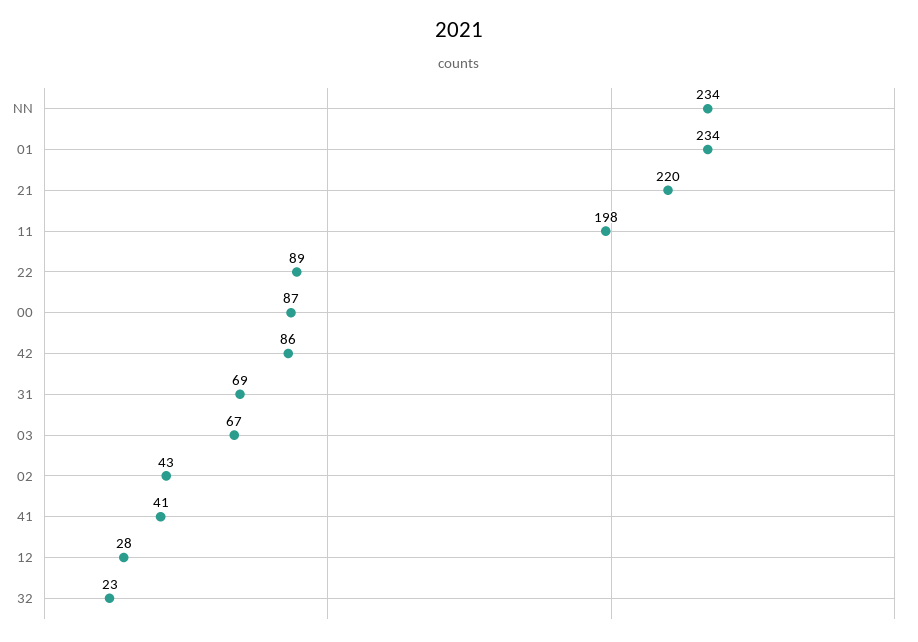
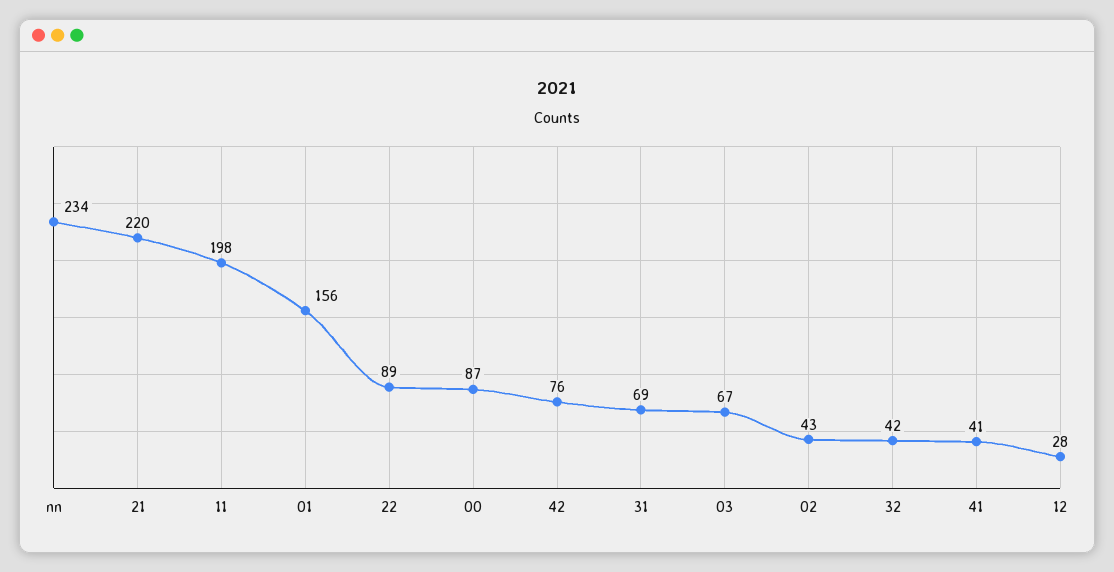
  {
    "NN": 234,
-   "01": 234,
+   "01": 156,
    "21": 220,
    "11": 198,
    "22": 89,
    "00": 87,
-   "42": 86,
+   "42": 76,
    "31": 69,
    "03": 67,
    "02": 43,
    "41": 41,
    "12": 28,
-   "32": 23
+   "32": 42
  }

